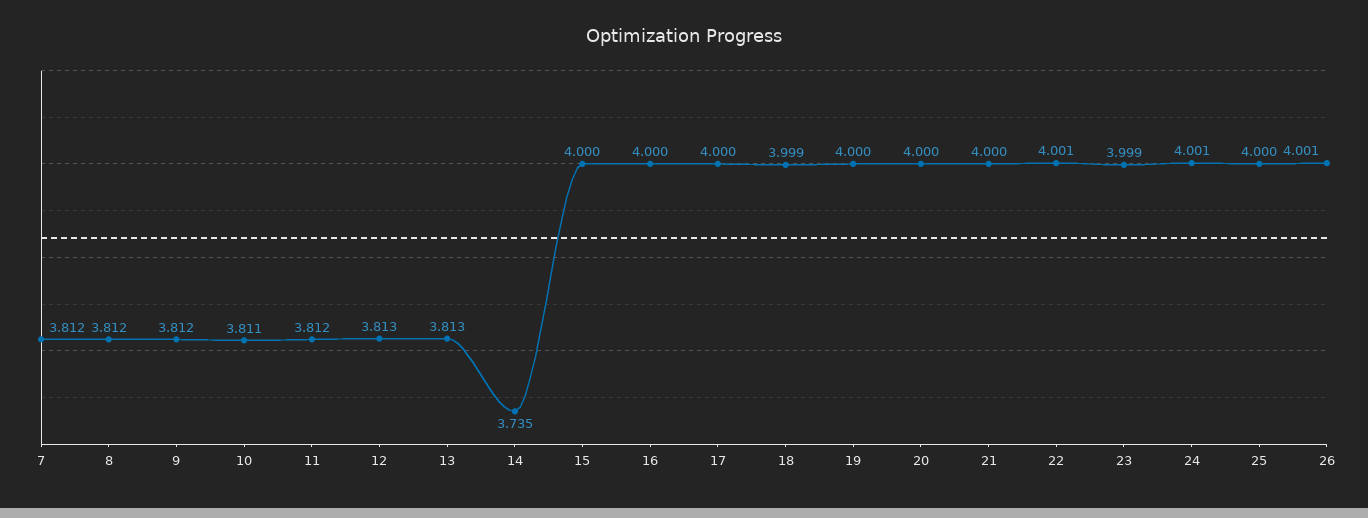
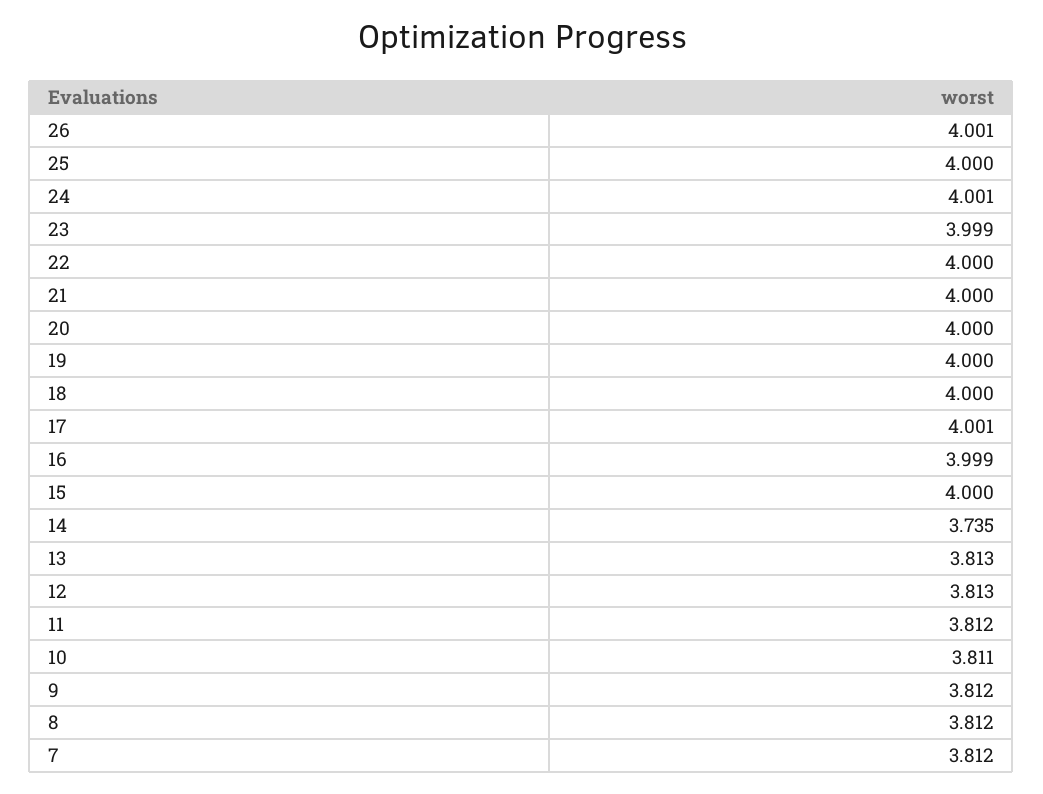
  {
    "7": 3.812,
    "8": 3.812,
    "9": 3.812,
    "10": 3.811,
    "11": 3.812,
    "12": 3.813,
    "13": 3.813,
    "14": 3.735,
    "15": 4,
-   "16": 4,
+   "16": 3.999,
-   "17": 4,
+   "17": 4.001,
-   "18": 3.999,
+   "18": 4,
    "19": 4,
    "20": 4,
    "21": 4,
-   "22": 4.001,
+   "22": 4,
    "23": 3.999,
    "24": 4.001,
    "25": 4,
    "26": 4.001
  }

